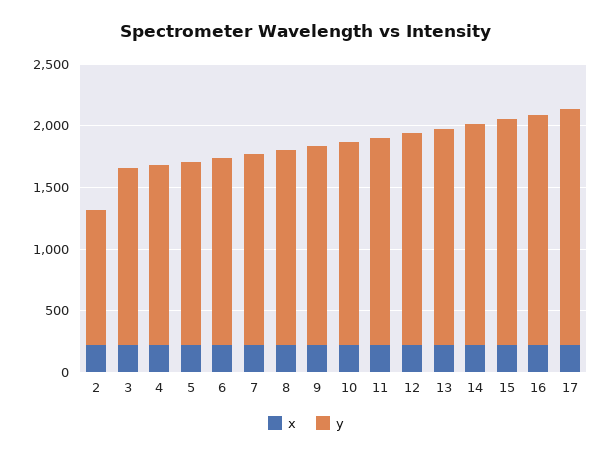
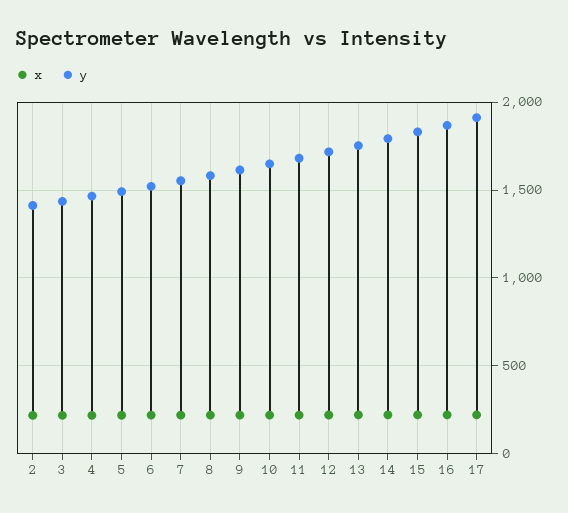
  {
    "x": {
      "2": 200,
      "3": 200,
      "4": 200,
      "5": 200,
      "6": 200,
      "7": 200,
      "8": 200,
      "9": 200,
      "10": 200,
      "11": 200,
      "12": 200,
      "13": 200,
      "14": 200,
      "15": 200,
      "16": 200,
      "17": 200
    },
    "y": {
-     "2": 1100,
+     "2": 1400,
      "3": 1450,
      "4": 1450,
      "5": 1500,
      "6": 1500,
      "7": 1550,
      "8": 1600,
      "9": 1600,
      "10": 1650,
      "11": 1700,
      "12": 1700,
      "13": 1750,
      "14": 1800,
      "15": 1850,
      "16": 1850,
      "17": 1900
    }
  }

